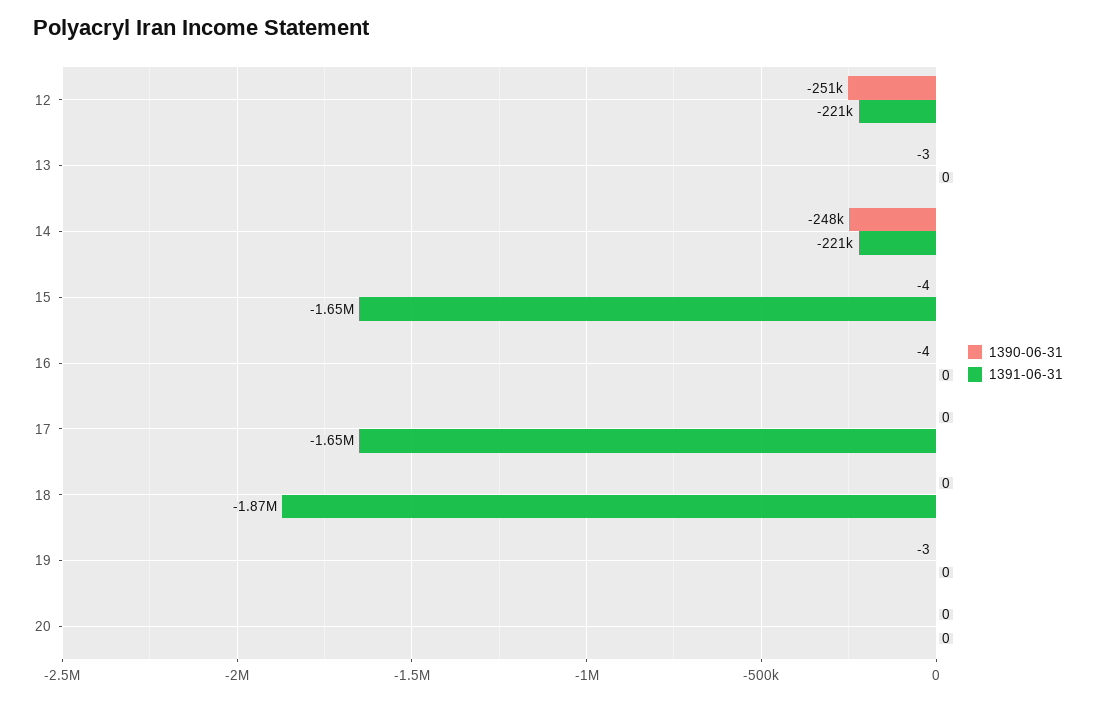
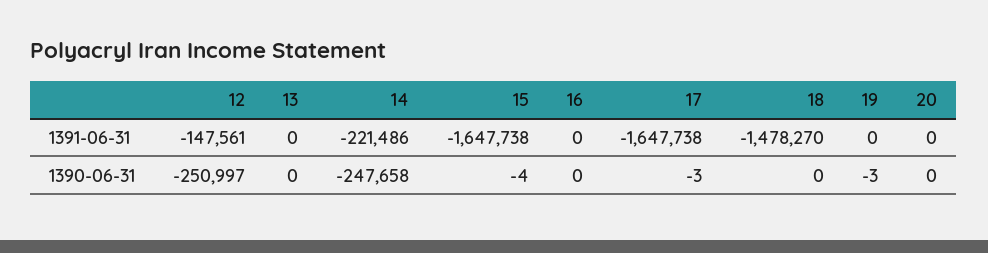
  {
    "1390-06-31": {
      "12": -250997,
-     "13": -3,
+     "13": 0,
      "14": -247658,
      "15": -4,
-     "16": -4,
+     "16": 0,
-     "17": 0,
+     "17": -3,
      "18": 0,
      "19": -3,
      "20": 0
    },
    "1391-06-31": {
-     "12": -221000,
+     "12": -147561,
      "13": 0,
      "14": -221486,
      "15": -1647738,
      "16": 0,
      "17": -1647738,
-     "18": -1870000,
+     "18": -1478270,
      "19": 0,
      "20": 0
    }
  }

